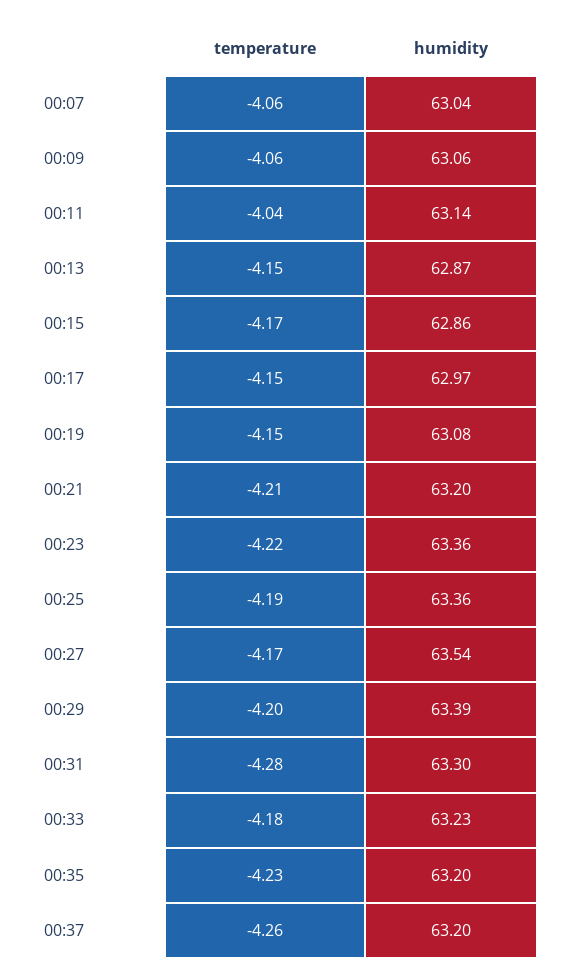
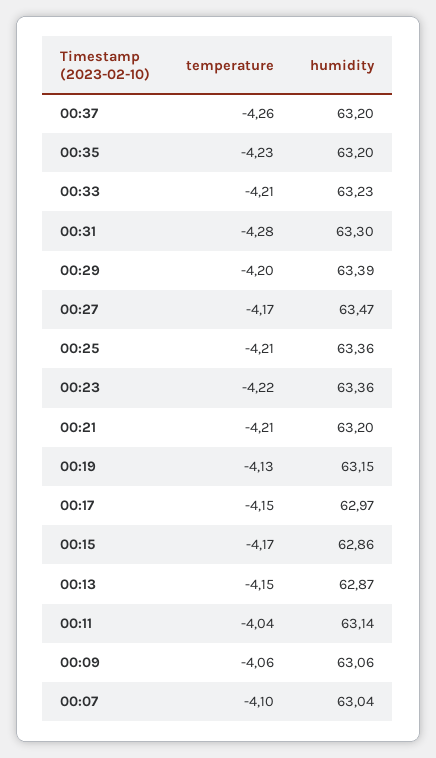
  {
    "temperature": {
-     "00:07": -4.06,
+     "00:07": -4.1,
      "00:09": -4.06,
      "00:11": -4.04,
      "00:13": -4.15,
      "00:15": -4.17,
      "00:17": -4.15,
-     "00:19": -4.15,
+     "00:19": -4.13,
      "00:21": -4.21,
      "00:23": -4.22,
-     "00:25": -4.19,
+     "00:25": -4.21,
      "00:27": -4.17,
      "00:29": -4.2,
      "00:31": -4.28,
-     "00:33": -4.18,
+     "00:33": -4.21,
      "00:35": -4.23,
      "00:37": -4.26
    },
    "humidity": {
      "00:07": 63.04,
      "00:09": 63.06,
      "00:11": 63.14,
      "00:13": 62.87,
      "00:15": 62.86,
      "00:17": 62.97,
-     "00:19": 63.08,
+     "00:19": 63.15,
      "00:21": 63.2,
      "00:23": 63.36,
      "00:25": 63.36,
-     "00:27": 63.54,
+     "00:27": 63.47,
      "00:29": 63.39,
      "00:31": 63.3,
      "00:33": 63.23,
      "00:35": 63.2,
      "00:37": 63.2
    }
  }

